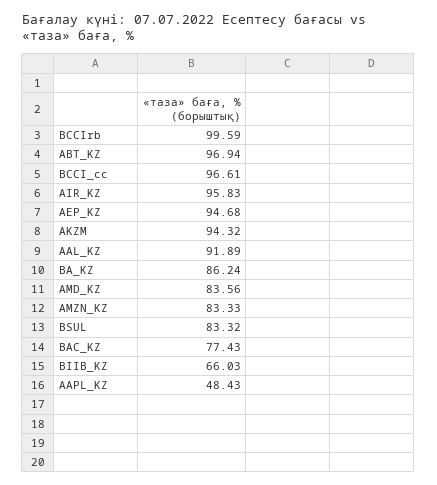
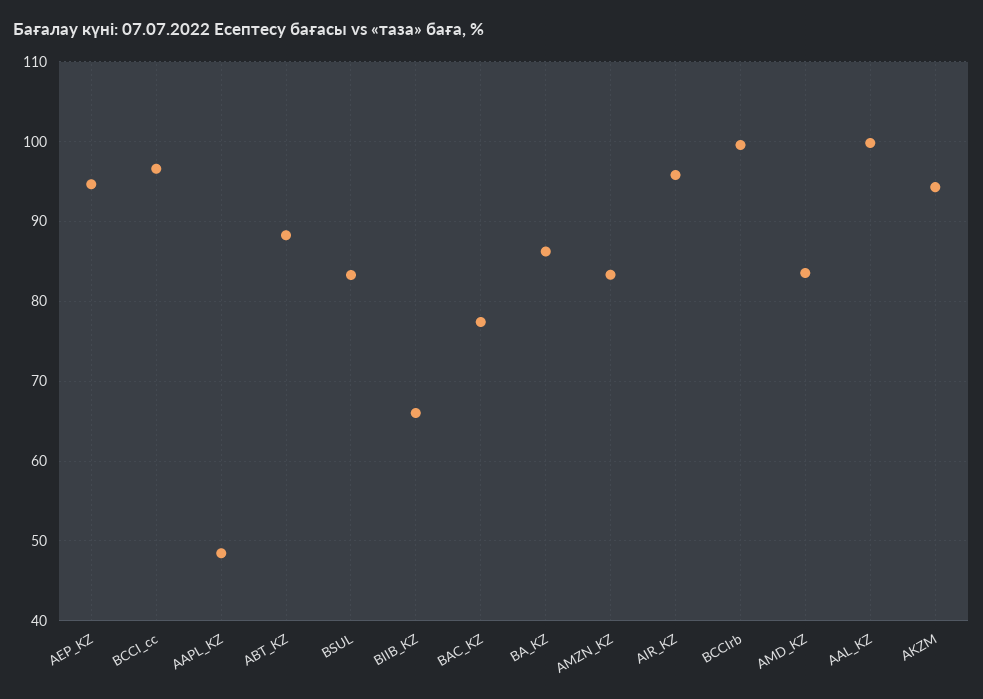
  {
    "BCCIrb": 99.59,
-   "ABT_KZ": 96.94,
+   "ABT_KZ": 88,
    "BCCI_cc": 96.61,
    "AIR_KZ": 95.83,
    "AEP_KZ": 94.68,
    "AKZM": 94.32,
-   "AAL_KZ": 91.89,
+   "AAL_KZ": 100,
    "BA_KZ": 86.24,
    "AMD_KZ": 83.56,
    "AMZN_KZ": 83.33,
    "BSUL": 83.32,
    "BAC_KZ": 77.43,
    "BIIB_KZ": 66.03,
    "AAPL_KZ": 48.43
  }

